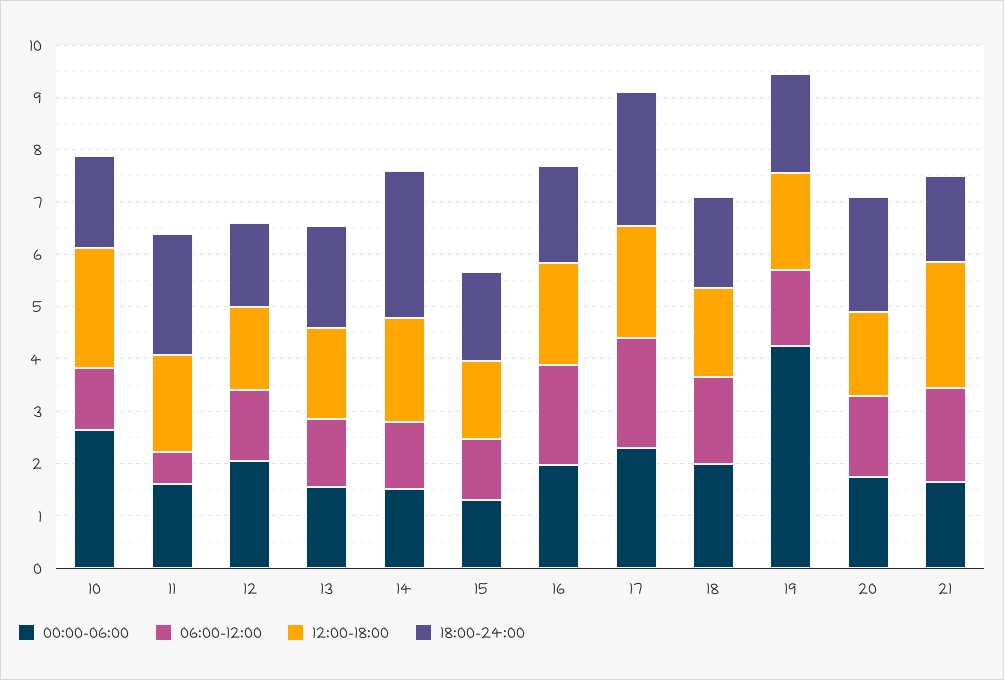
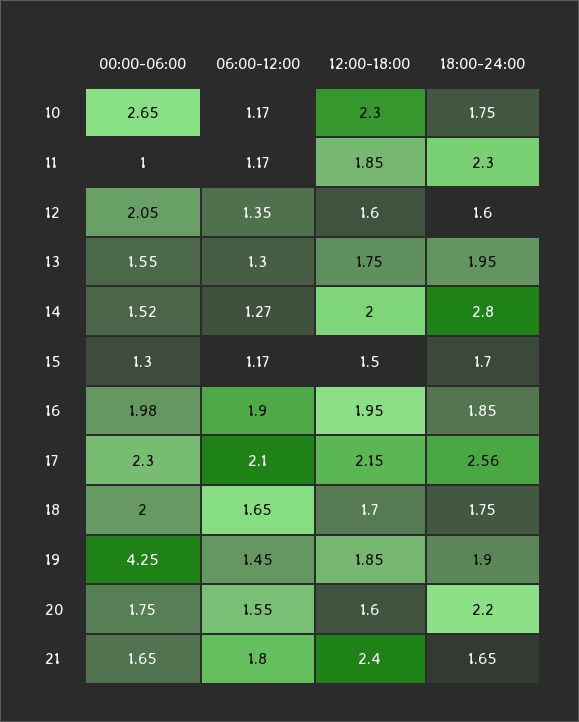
  {
    "00:00-06:00": {
      "10": 2.65,
-     "11": 1.6,
+     "11": 1,
      "12": 2.05,
      "13": 1.55,
      "14": 1.52,
      "15": 1.3,
      "16": 1.98,
      "17": 2.3,
      "18": 2,
      "19": 4.25,
      "20": 1.75,
      "21": 1.65
    },
    "06:00-12:00": {
      "10": 1.17,
-     "11": 0.6,
+     "11": 1.17,
      "12": 1.35,
      "13": 1.3,
      "14": 1.27,
      "15": 1.17,
      "16": 1.9,
      "17": 2.1,
      "18": 1.65,
      "19": 1.45,
      "20": 1.55,
      "21": 1.8
    },
    "12:00-18:00": {
      "10": 2.3,
      "11": 1.85,
      "12": 1.6,
      "13": 1.75,
      "14": 2,
      "15": 1.5,
      "16": 1.95,
      "17": 2.15,
      "18": 1.7,
      "19": 1.85,
      "20": 1.6,
      "21": 2.4
    },
    "18:00-24:00": {
      "10": 1.75,
      "11": 2.3,
      "12": 1.6,
      "13": 1.95,
      "14": 2.8,
      "15": 1.7,
      "16": 1.85,
      "17": 2.56,
      "18": 1.75,
      "19": 1.9,
      "20": 2.2,
      "21": 1.65
    }
  }

